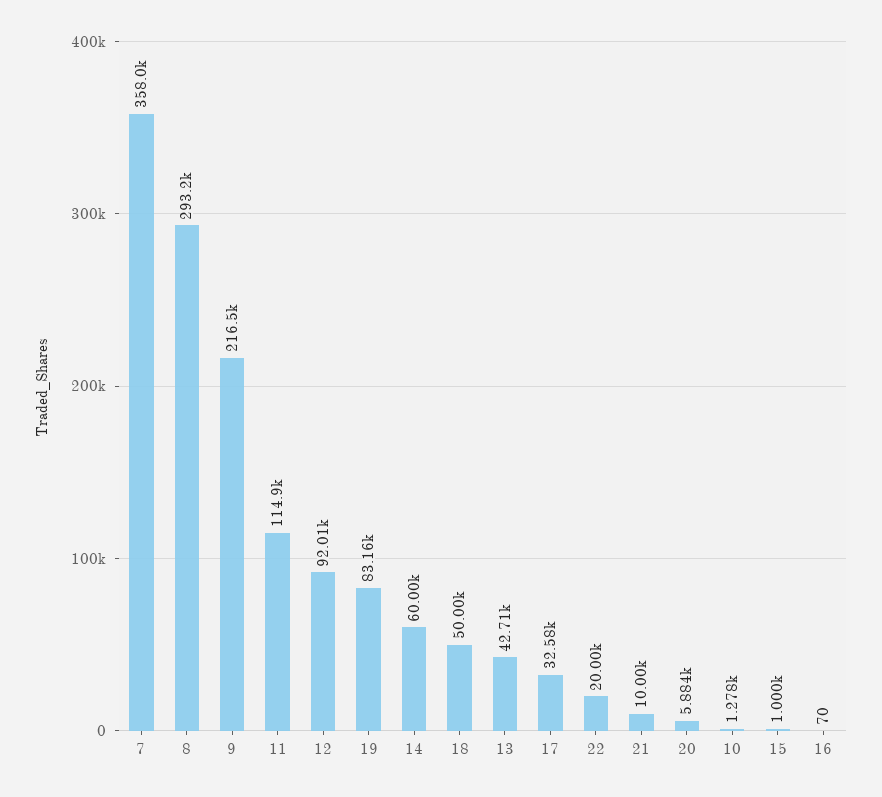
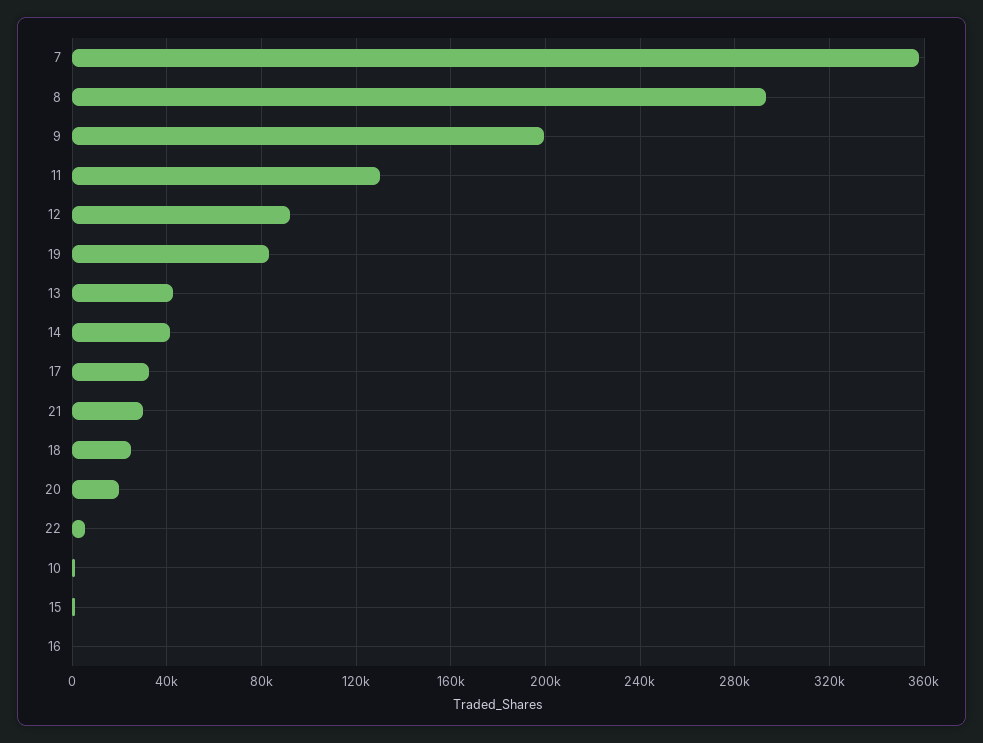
  {
    "7": 358000,
    "8": 293200,
-   "9": 216500,
+   "9": 200000,
-   "11": 114900,
+   "11": 130000,
    "12": 92010,
    "19": 83160,
-   "14": 60000,
+   "14": 40000,
-   "18": 50000,
+   "18": 25000,
    "13": 42710,
    "17": 32580,
-   "22": 20000,
+   "22": 5000,
-   "21": 10000,
+   "21": 30000,
-   "20": 5884,
+   "20": 20000,
    "10": 1278,
    "15": 1000,
    "16": 70
  }

